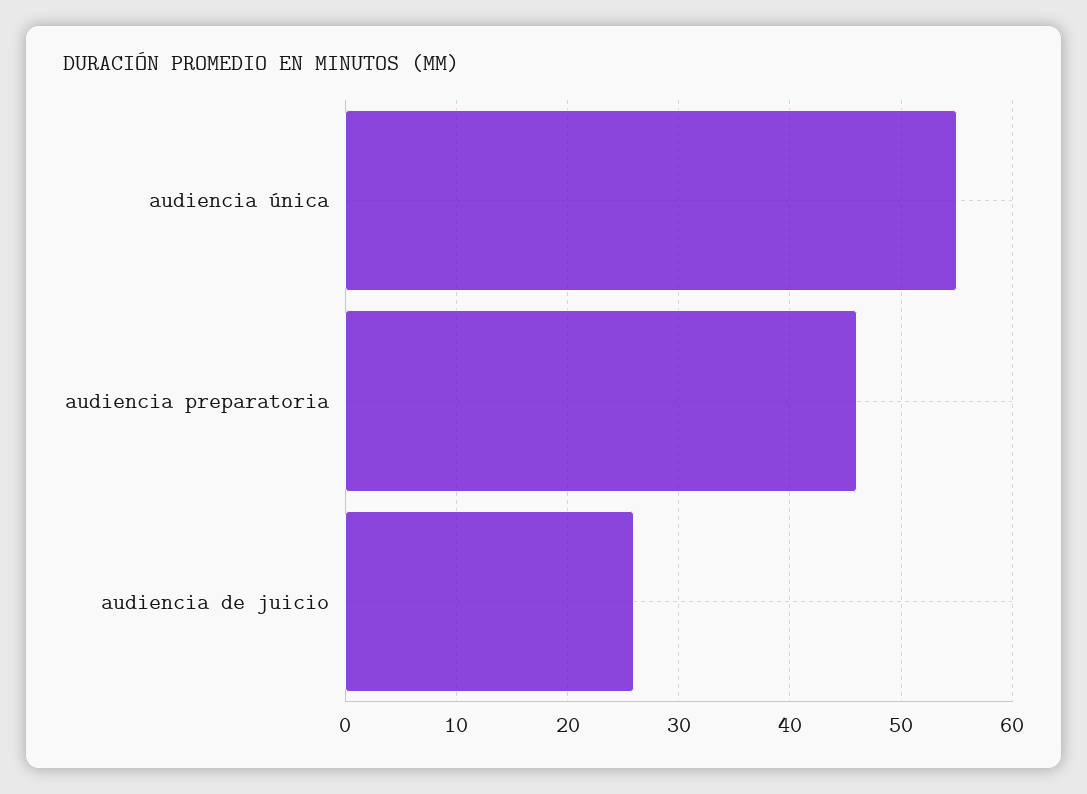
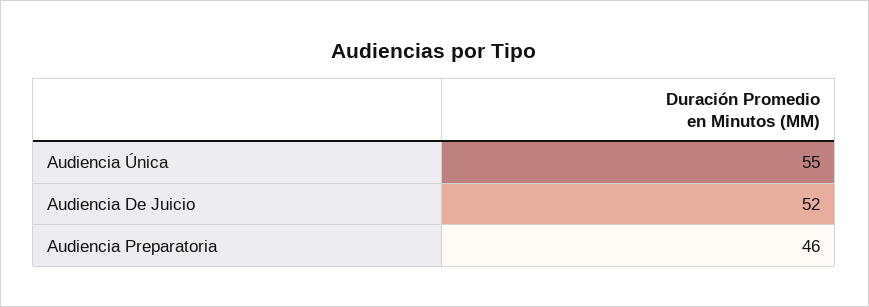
  {
    "audiencia única": 55,
    "audiencia preparatoria": 46,
-   "audiencia de juicio": 26
+   "audiencia de juicio": 52
  }

